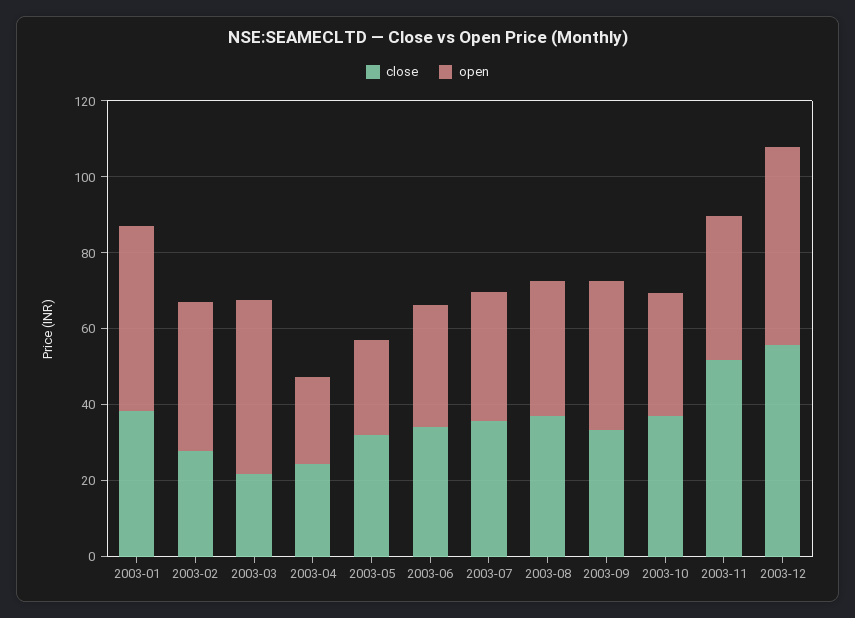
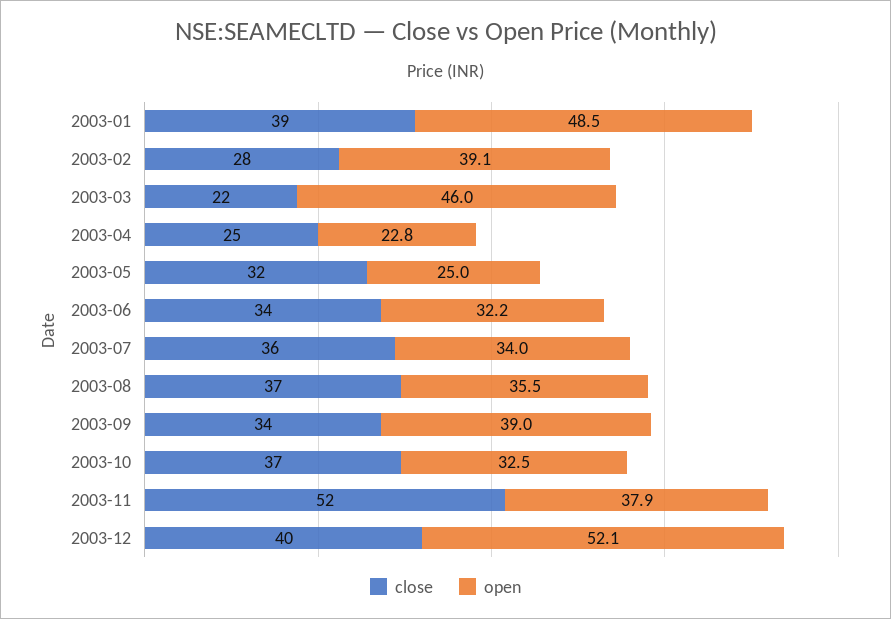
  {
    "close": {
      "2003-01": 39,
      "2003-02": 28,
      "2003-03": 22,
      "2003-04": 25,
      "2003-05": 32,
      "2003-06": 34,
      "2003-07": 36,
      "2003-08": 37,
      "2003-09": 34,
      "2003-10": 37,
      "2003-11": 52,
-     "2003-12": 55
+     "2003-12": 40
    },
    "open": {
      "2003-01": 48.5,
      "2003-02": 39.1,
      "2003-03": 46,
      "2003-04": 22.8,
      "2003-05": 25,
      "2003-06": 32.2,
      "2003-07": 34,
      "2003-08": 35.5,
      "2003-09": 39,
      "2003-10": 32.5,
      "2003-11": 37.9,
      "2003-12": 52.1
    }
  }

